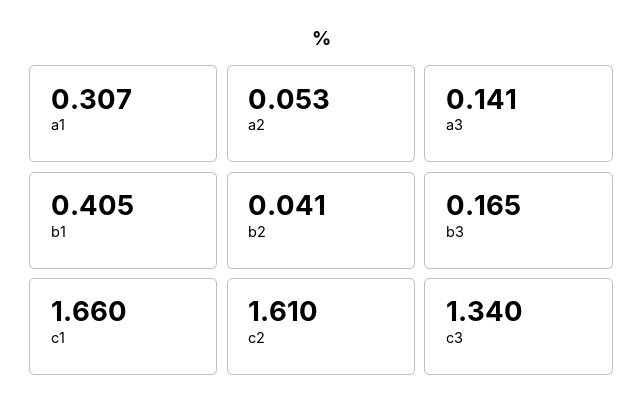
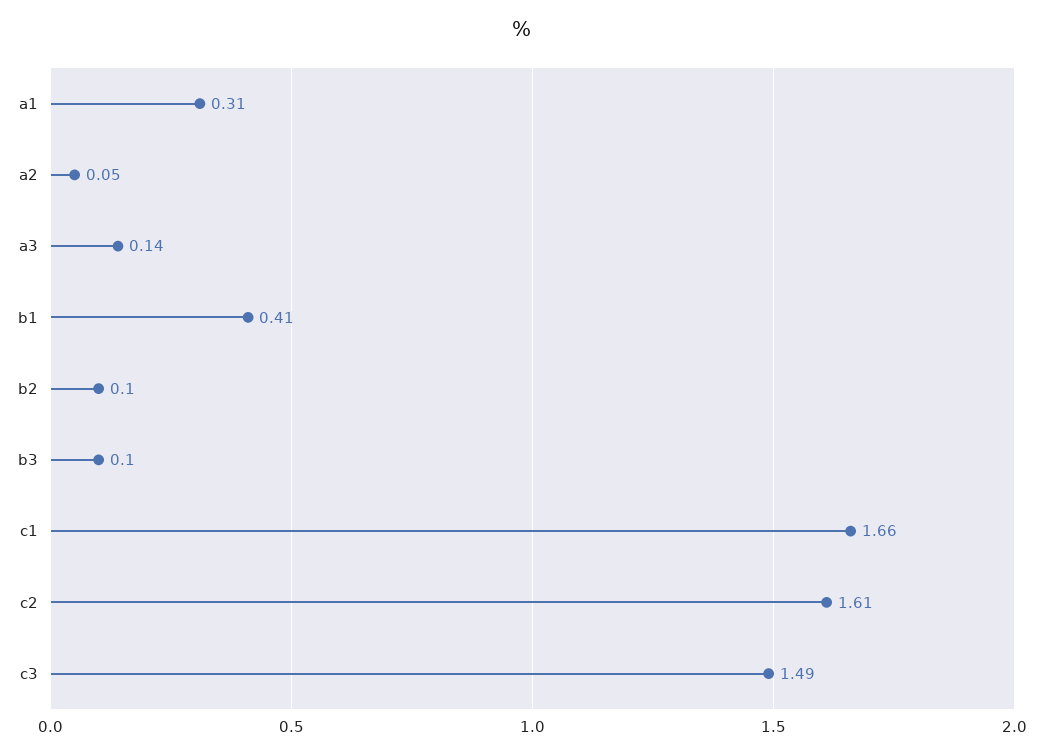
  {
    "a1": 0.307,
    "a2": 0.053,
    "a3": 0.141,
    "b1": 0.405,
-   "b2": 0.041,
+   "b2": 0.1,
-   "b3": 0.165,
+   "b3": 0.1,
    "c1": 1.66,
    "c2": 1.61,
-   "c3": 1.34
+   "c3": 1.49
  }

